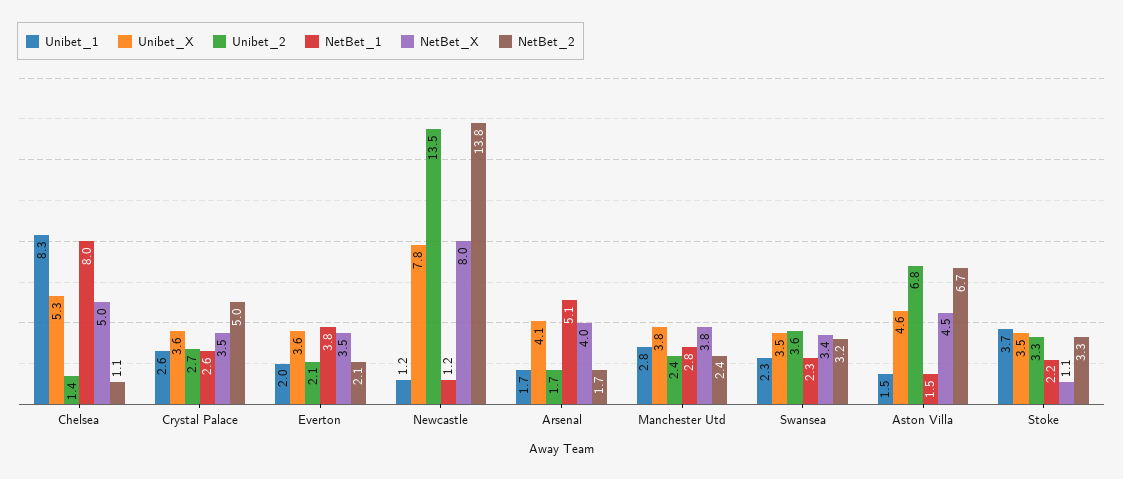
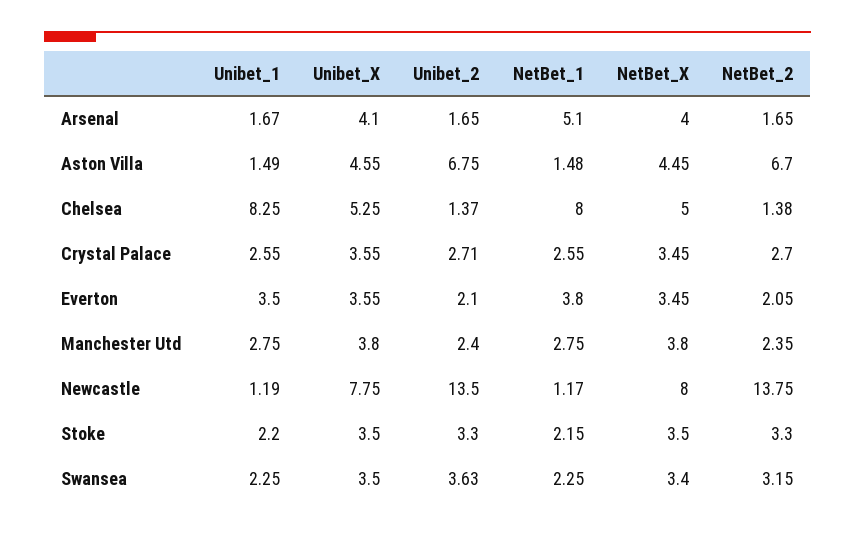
  {
    "Unibet_1": {
      "Chelsea": 8.25,
      "Crystal Palace": 2.55,
-     "Everton": 2,
+     "Everton": 3.5,
      "Newcastle": 1.19,
      "Arsenal": 1.67,
      "Manchester Utd": 2.75,
      "Swansea": 2.25,
      "Aston Villa": 1.49,
-     "Stoke": 3.7
+     "Stoke": 2.2
    },
    "Unibet_X": {
      "Chelsea": 5.25,
      "Crystal Palace": 3.55,
      "Everton": 3.55,
      "Newcastle": 7.75,
      "Arsenal": 4.1,
      "Manchester Utd": 3.8,
      "Swansea": 3.5,
      "Aston Villa": 4.55,
      "Stoke": 3.5
    },
    "Unibet_2": {
      "Chelsea": 1.37,
      "Crystal Palace": 2.71,
      "Everton": 2.1,
      "Newcastle": 13.5,
      "Arsenal": 1.65,
      "Manchester Utd": 2.4,
      "Swansea": 3.63,
      "Aston Villa": 6.75,
      "Stoke": 3.3
    },
    "NetBet_1": {
      "Chelsea": 8,
      "Crystal Palace": 2.55,
      "Everton": 3.8,
      "Newcastle": 1.17,
      "Arsenal": 5.1,
      "Manchester Utd": 2.75,
      "Swansea": 2.25,
      "Aston Villa": 1.48,
      "Stoke": 2.15
    },
    "NetBet_X": {
      "Chelsea": 5,
      "Crystal Palace": 3.45,
      "Everton": 3.45,
      "Newcastle": 8,
      "Arsenal": 4,
      "Manchester Utd": 3.8,
      "Swansea": 3.4,
      "Aston Villa": 4.45,
-     "Stoke": 1.1
+     "Stoke": 3.5
    },
    "NetBet_2": {
-     "Chelsea": 1.1,
+     "Chelsea": 1.38,
-     "Crystal Palace": 5,
+     "Crystal Palace": 2.7,
      "Everton": 2.05,
      "Newcastle": 13.75,
      "Arsenal": 1.65,
      "Manchester Utd": 2.35,
      "Swansea": 3.15,
      "Aston Villa": 6.7,
      "Stoke": 3.3
    }
  }

